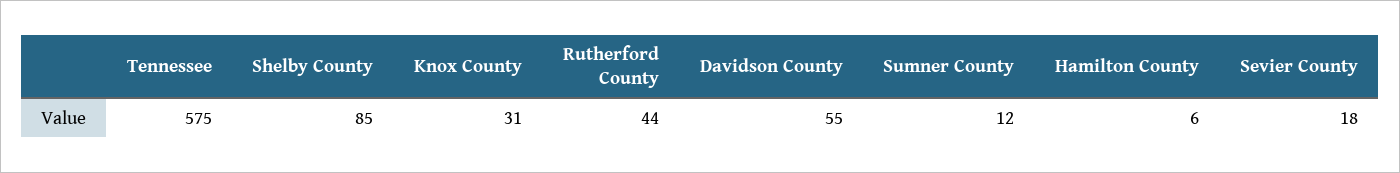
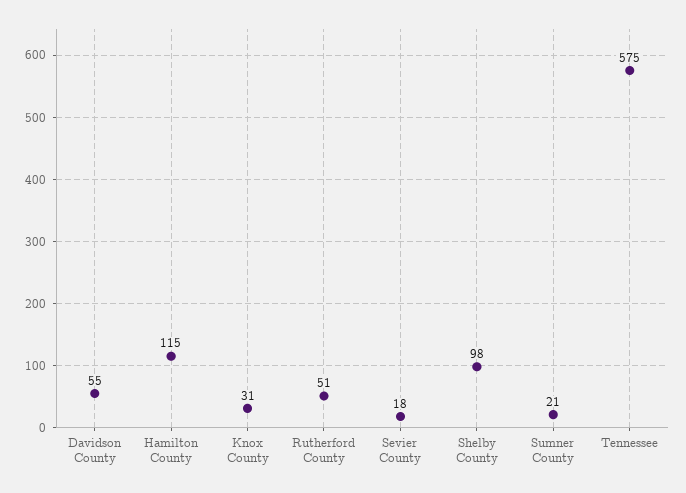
  {
    "Tennessee": 575,
-   "Shelby County": 85,
+   "Shelby County": 98,
    "Knox County": 31,
-   "Rutherford County": 44,
+   "Rutherford County": 51,
    "Davidson County": 55,
-   "Sumner County": 12,
+   "Sumner County": 21,
-   "Hamilton County": 6,
+   "Hamilton County": 115,
    "Sevier County": 18
  }

